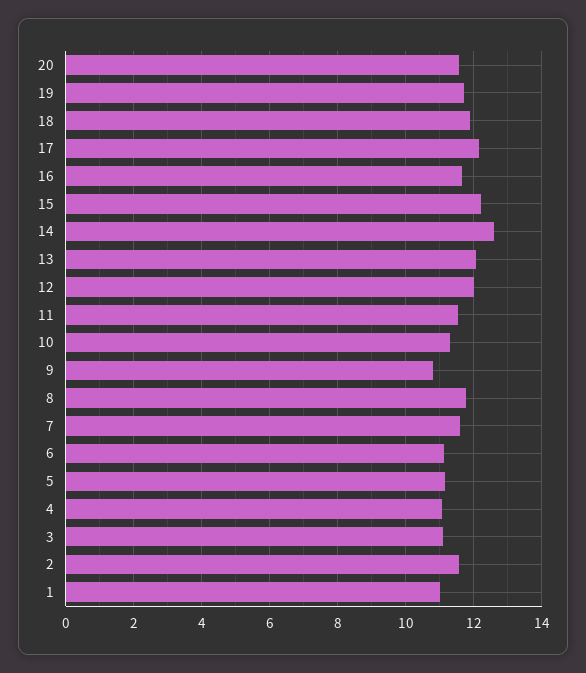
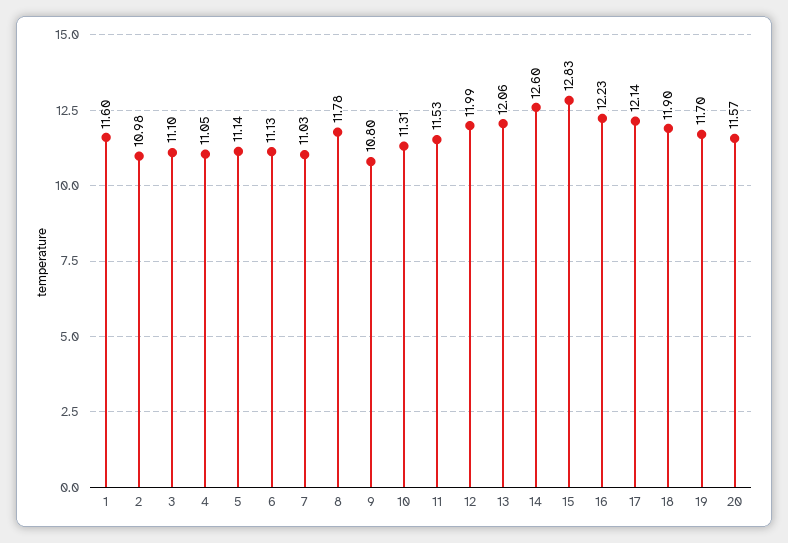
  {
    "20": 11.57,
    "19": 11.7,
    "18": 11.9,
    "17": 12.14,
-   "16": 11.6,
+   "16": 12.23,
-   "15": 12.2,
+   "15": 12.83,
    "14": 12.6,
    "13": 12.06,
    "12": 11.99,
    "11": 11.53,
    "10": 11.31,
    "9": 10.8,
    "8": 11.78,
-   "7": 11.6,
+   "7": 11.03,
    "6": 11.13,
    "5": 11.14,
    "4": 11.05,
    "3": 11.1,
-   "2": 11.6,
+   "2": 10.98,
-   "1": 11
+   "1": 11.6
  }

